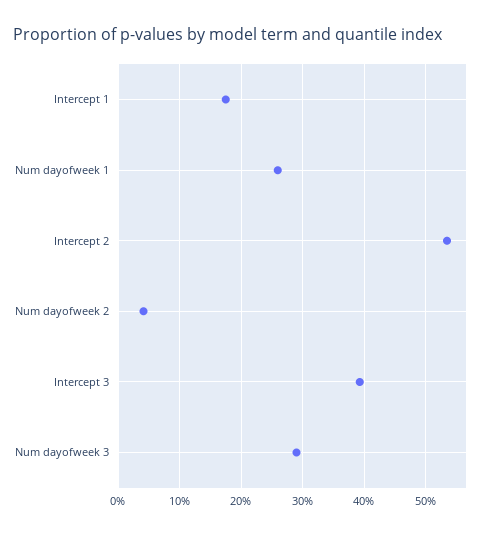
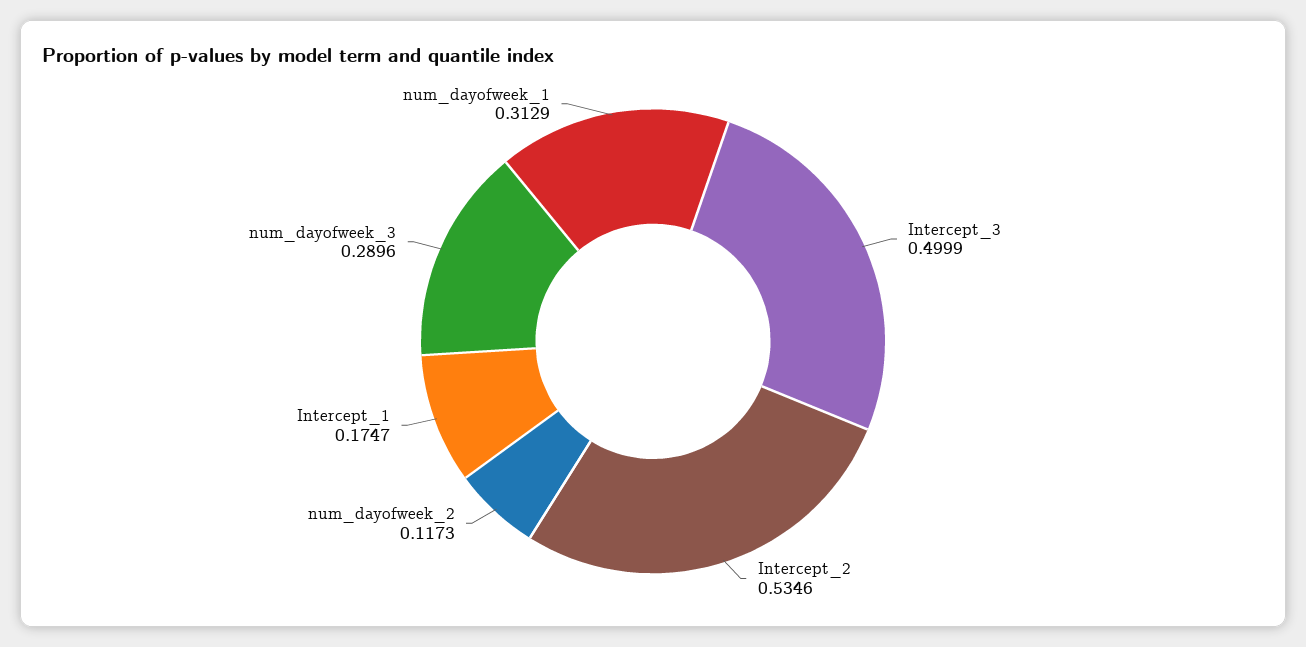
  {
    "Intercept 1": 0.1747,
-   "Num dayofweek 1": 0.26,
+   "Num dayofweek 1": 0.3129,
    "Intercept 2": 0.5346,
-   "Num dayofweek 2": 0.04,
+   "Num dayofweek 2": 0.1173,
-   "Intercept 3": 0.39,
+   "Intercept 3": 0.4999,
    "Num dayofweek 3": 0.2896
  }

